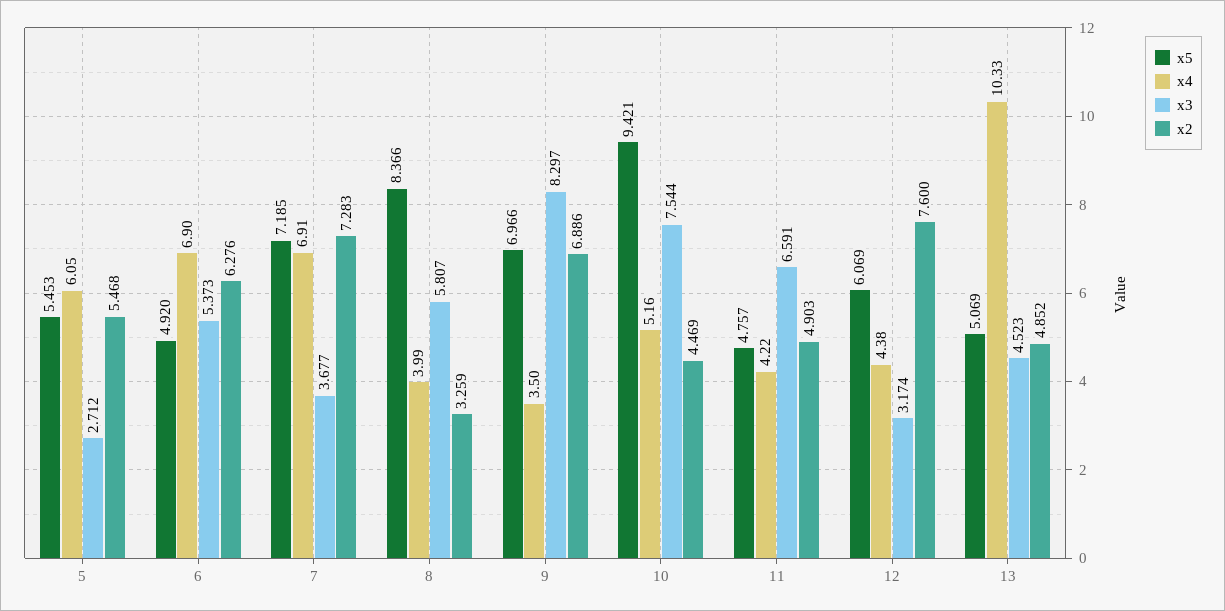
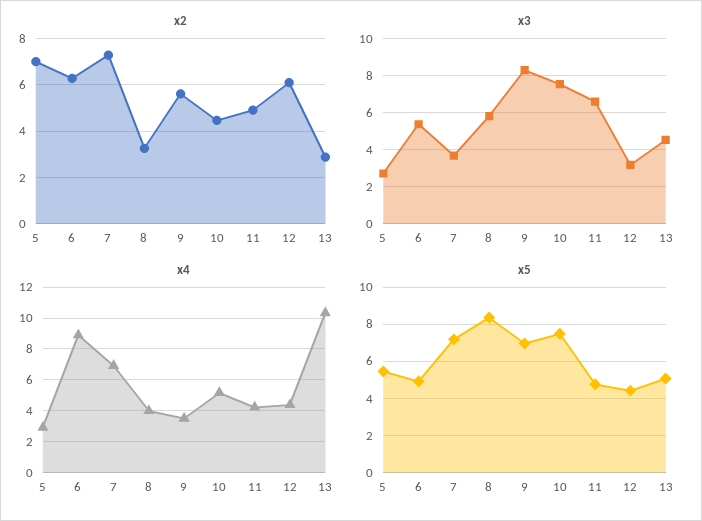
  {
    "x5": {
      "5": 5.453,
      "6": 4.92,
      "7": 7.185,
      "8": 8.366,
      "9": 6.966,
-     "10": 9.421,
+     "10": 7.5,
      "11": 4.757,
-     "12": 6.069,
+     "12": 4.5,
      "13": 5.069
    },
    "x4": {
-     "5": 6.05,
+     "5": 3,
-     "6": 6.9,
+     "6": 9,
      "7": 6.91,
      "8": 3.99,
      "9": 3.5,
      "10": 5.16,
      "11": 4.22,
      "12": 4.38,
      "13": 10.33
    },
    "x3": {
      "5": 2.712,
      "6": 5.373,
      "7": 3.677,
      "8": 5.807,
      "9": 8.297,
      "10": 7.544,
      "11": 6.591,
      "12": 3.174,
      "13": 4.523
    },
    "x2": {
-     "5": 5.468,
+     "5": 7,
      "6": 6.276,
      "7": 7.283,
      "8": 3.259,
-     "9": 6.886,
+     "9": 5.5,
      "10": 4.469,
      "11": 4.903,
-     "12": 7.6,
+     "12": 6,
-     "13": 4.852
+     "13": 3
    }
  }

